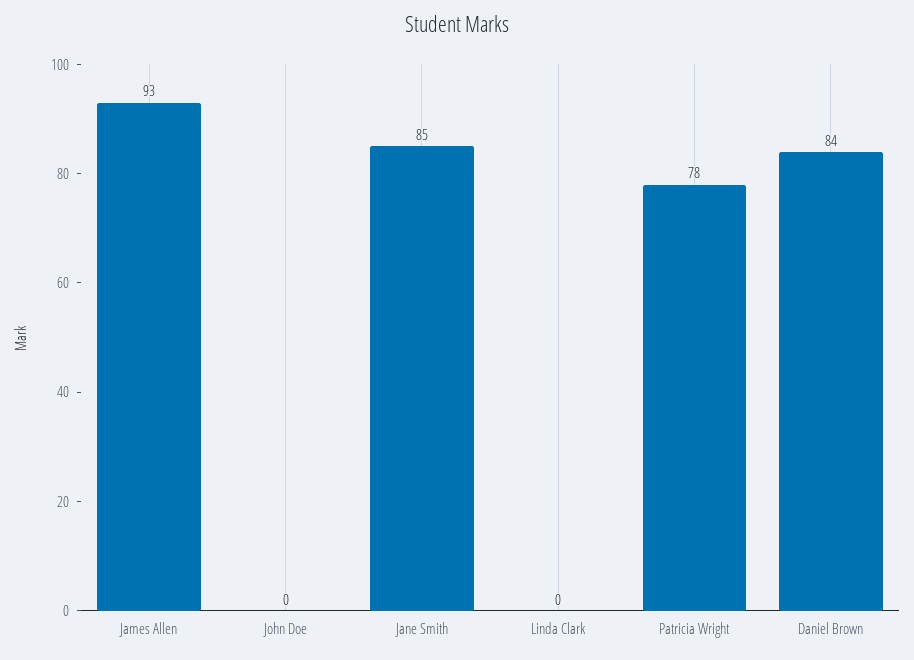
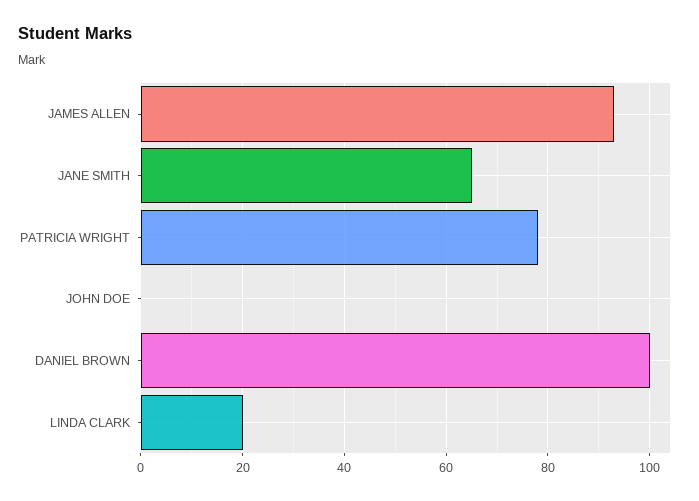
  {
    "James Allen": 93,
    "John Doe": 0,
-   "Jane Smith": 85,
+   "Jane Smith": 65,
-   "Linda Clark": 0,
+   "Linda Clark": 20,
    "Patricia Wright": 78,
-   "Daniel Brown": 84
+   "Daniel Brown": 100
  }

